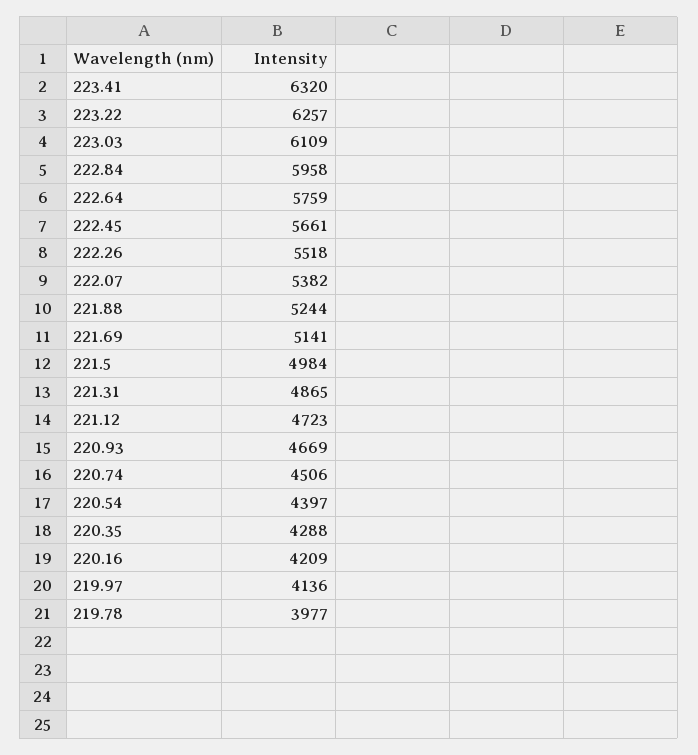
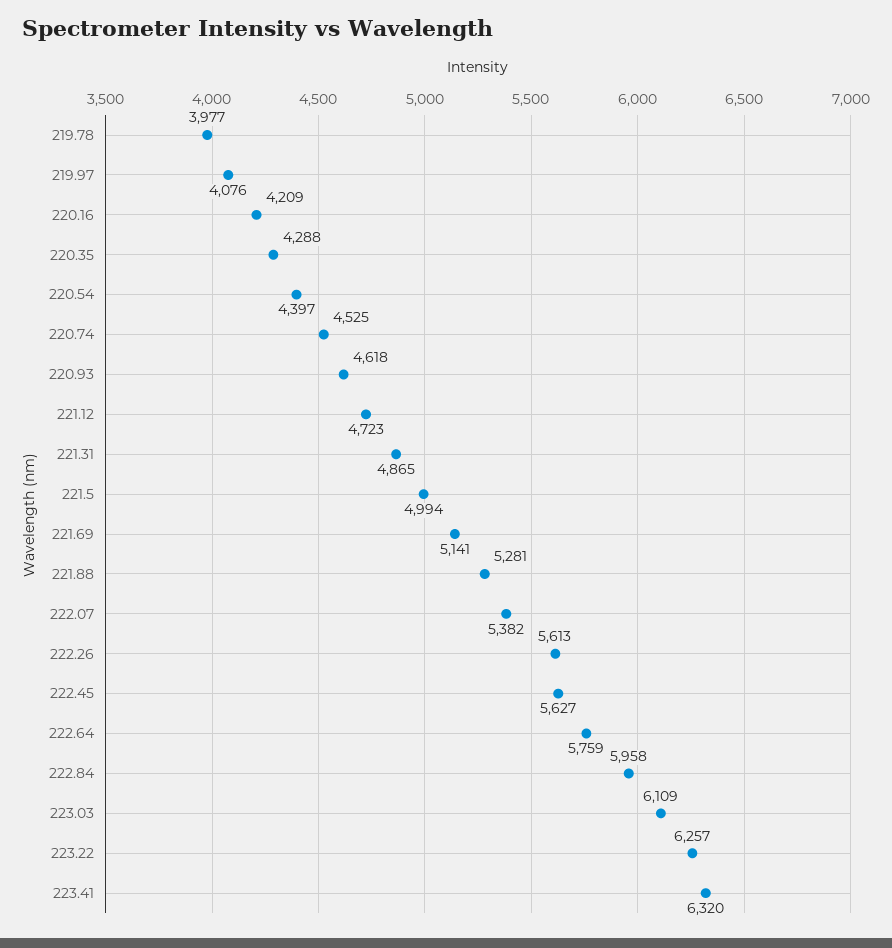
  {
    "223.41": 6320,
    "223.22": 6257,
    "223.03": 6109,
    "222.84": 5958,
    "222.64": 5759,
-   "222.45": 5661,
+   "222.45": 5627,
-   "222.26": 5518,
+   "222.26": 5613,
    "222.07": 5382,
-   "221.88": 5244,
+   "221.88": 5281,
    "221.69": 5141,
-   "221.5": 4984,
+   "221.5": 4994,
    "221.31": 4865,
    "221.12": 4723,
-   "220.93": 4669,
+   "220.93": 4618,
-   "220.74": 4506,
+   "220.74": 4525,
    "220.54": 4397,
    "220.35": 4288,
    "220.16": 4209,
-   "219.97": 4136,
+   "219.97": 4076,
    "219.78": 3977
  }

